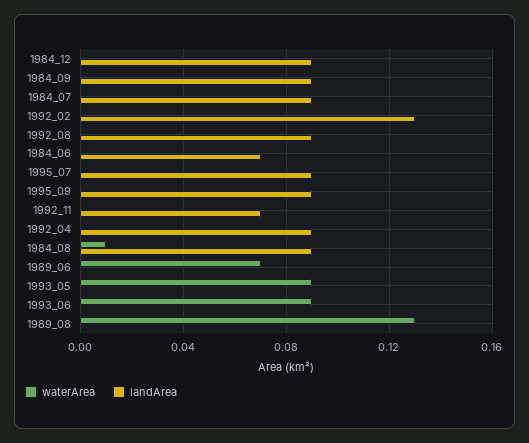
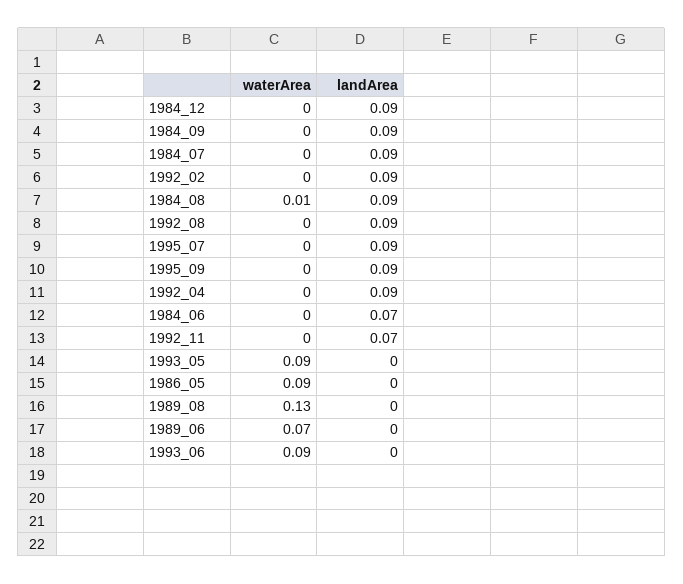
  {
    "waterArea": {
      "1984_12": 0,
      "1984_09": 0,
      "1984_07": 0,
      "1992_02": 0,
      "1992_08": 0,
      "1984_06": 0,
      "1995_07": 0,
      "1995_09": 0,
      "1992_11": 0,
      "1992_04": 0,
      "1984_08": 0.01,
      "1989_06": 0.07,
      "1993_05": 0.09,
      "1993_06": 0.09,
-     "1989_08": 0.13
+     "1989_08": 0.13,
+     "1986_05": 0.09
    },
    "landArea": {
      "1984_12": 0.09,
      "1984_09": 0.09,
      "1984_07": 0.09,
-     "1992_02": 0.13,
+     "1992_02": 0.09,
      "1992_08": 0.09,
      "1984_06": 0.07,
      "1995_07": 0.09,
      "1995_09": 0.09,
      "1992_11": 0.07,
      "1992_04": 0.09,
      "1984_08": 0.09,
      "1989_06": 0,
      "1993_05": 0,
      "1993_06": 0,
-     "1989_08": 0
+     "1989_08": 0,
+     "1986_05": 0
    }
  }

